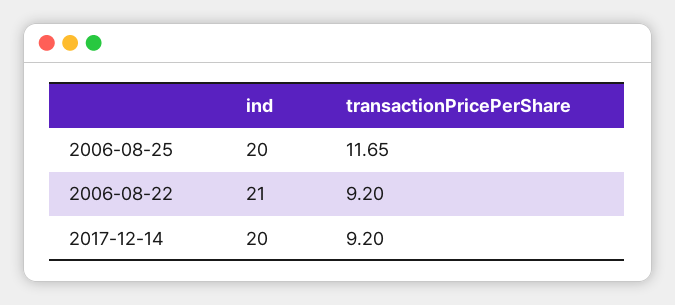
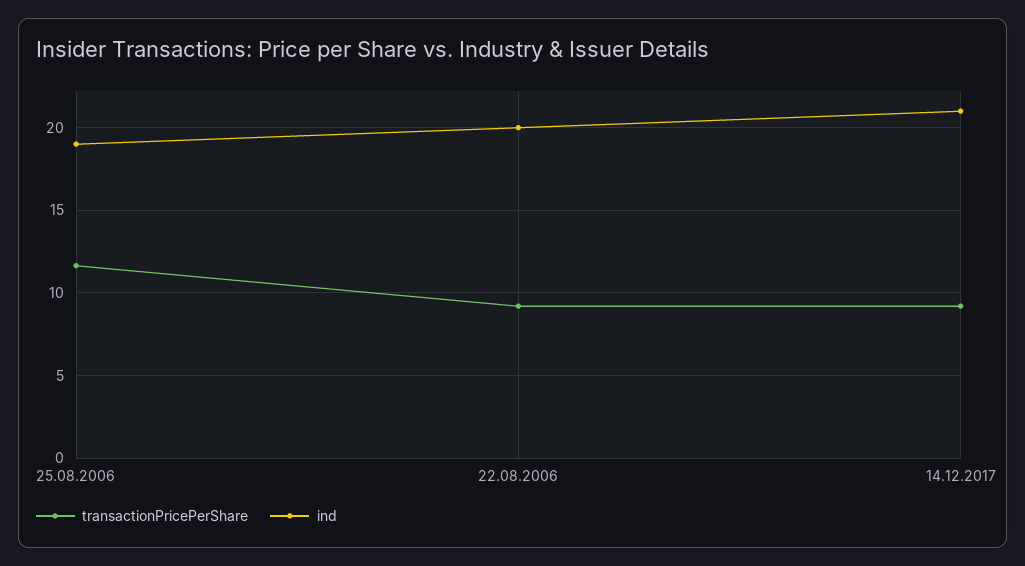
  {
    "ind": {
-     "2006-08-25": 20,
+     "2006-08-25": 19,
-     "2006-08-22": 21,
+     "2006-08-22": 20,
-     "2017-12-14": 20
+     "2017-12-14": 21
    },
    "transactionPricePerShare": {
      "2006-08-25": 11.65,
      "2006-08-22": 9.2,
      "2017-12-14": 9.2
    }
  }

